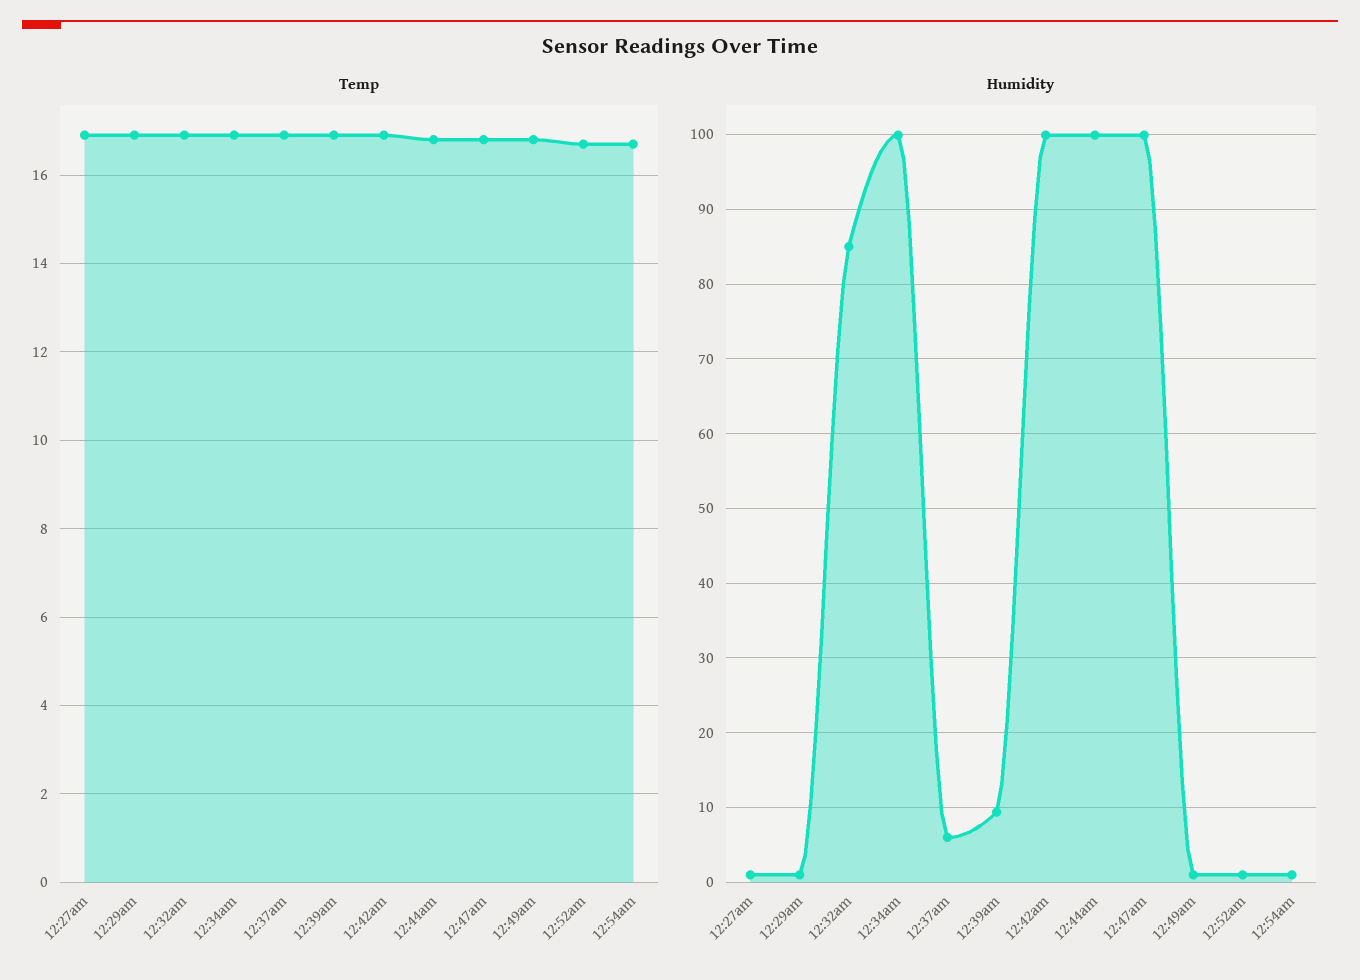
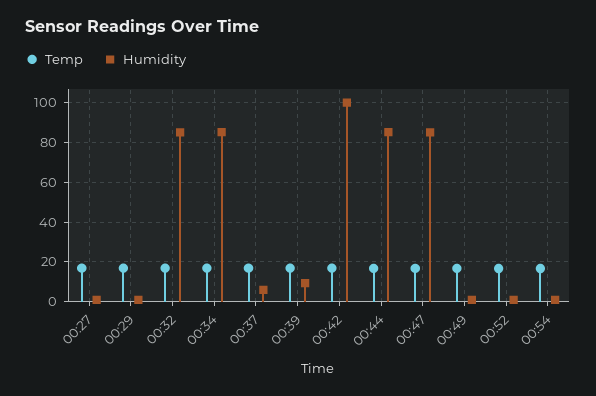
  {
    "Temp": {
      "12:27am": 17,
      "12:29am": 17,
      "12:32am": 17,
      "12:34am": 17,
      "12:37am": 17,
      "12:39am": 17,
      "12:42am": 17,
      "12:44am": 17,
      "12:47am": 17,
      "12:49am": 17,
      "12:52am": 16.5,
      "12:54am": 16.5
    },
    "Humidity": {
      "12:27am": 1,
      "12:29am": 1,
      "12:32am": 85,
-     "12:34am": 100,
+     "12:34am": 85,
      "12:37am": 6,
      "12:39am": 9,
      "12:42am": 100,
-     "12:44am": 100,
+     "12:44am": 85,
-     "12:47am": 100,
+     "12:47am": 85,
      "12:49am": 1,
      "12:52am": 1,
      "12:54am": 1
    }
  }

